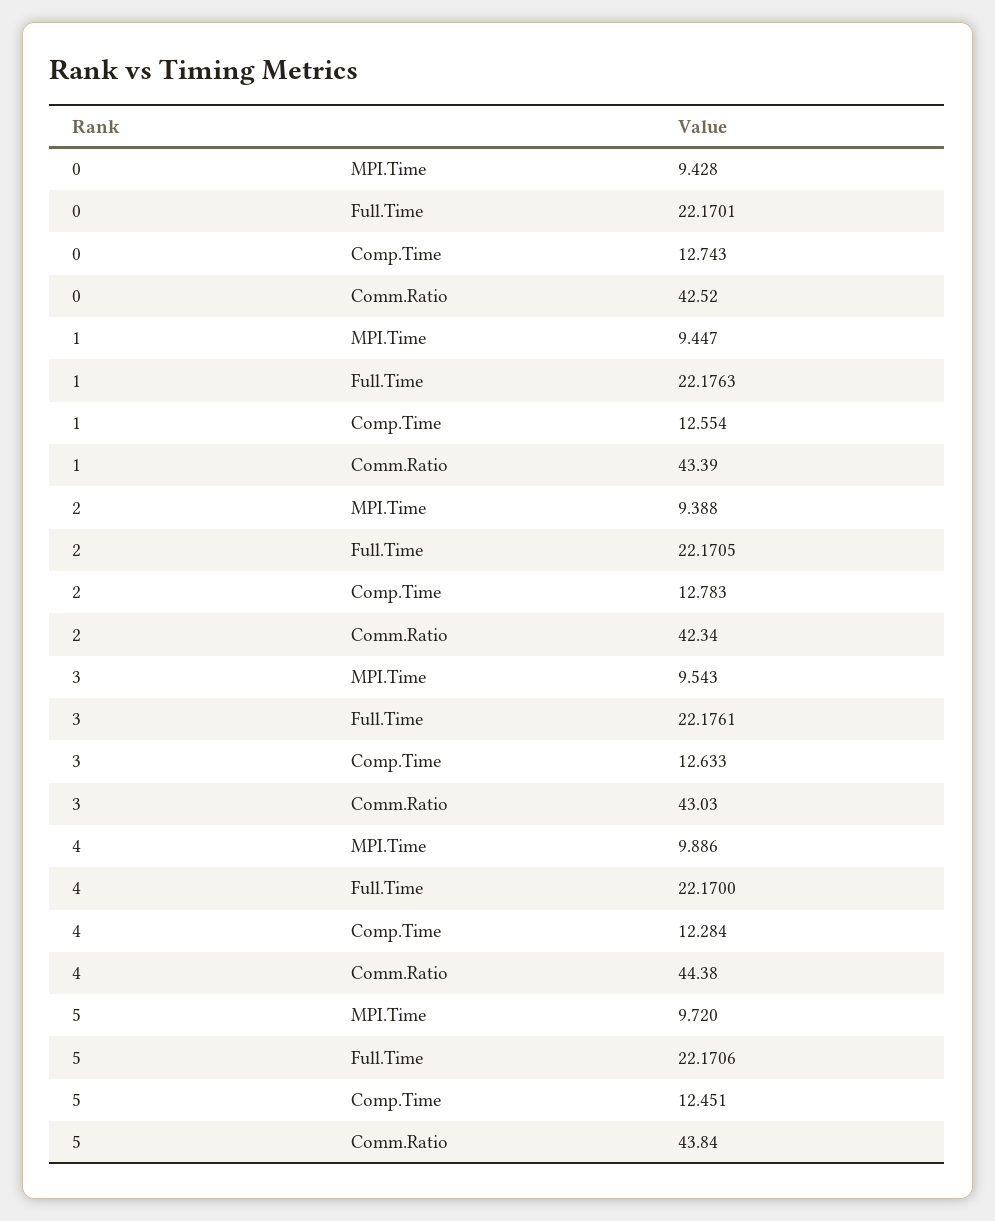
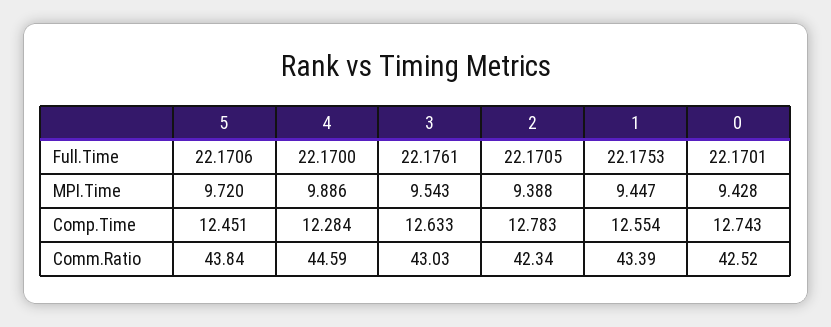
  {
    "0": {
      "MPI.Time": 9.428,
      "Full.Time": 22.1701,
      "Comp.Time": 12.743,
      "Comm.Ratio": 42.52
    },
    "1": {
      "MPI.Time": 9.447,
-     "Full.Time": 22.1763,
+     "Full.Time": 22.1753,
      "Comp.Time": 12.554,
      "Comm.Ratio": 43.39
    },
    "2": {
      "MPI.Time": 9.388,
      "Full.Time": 22.1705,
      "Comp.Time": 12.783,
      "Comm.Ratio": 42.34
    },
    "3": {
      "MPI.Time": 9.543,
      "Full.Time": 22.1761,
      "Comp.Time": 12.633,
      "Comm.Ratio": 43.03
    },
    "4": {
      "MPI.Time": 9.886,
      "Full.Time": 22.17,
      "Comp.Time": 12.284,
-     "Comm.Ratio": 44.38
+     "Comm.Ratio": 44.59
    },
    "5": {
      "MPI.Time": 9.72,
      "Full.Time": 22.1706,
      "Comp.Time": 12.451,
      "Comm.Ratio": 43.84
    }
  }

